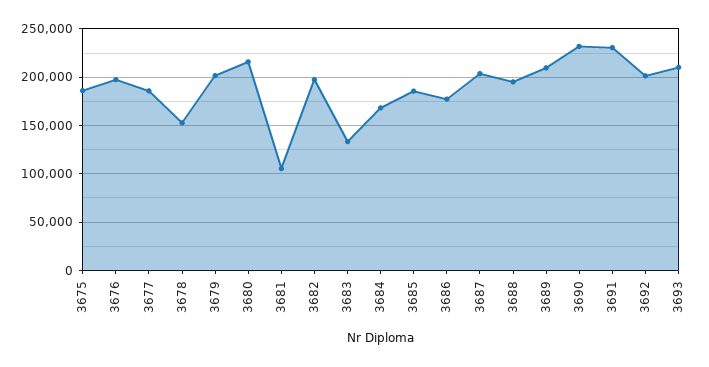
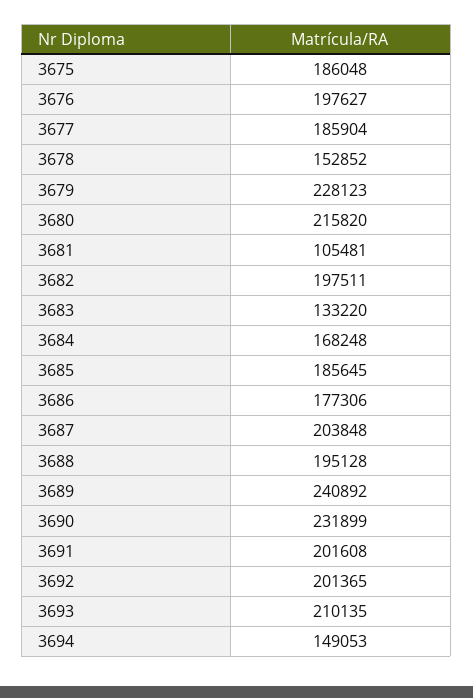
  {
    "3675": 186048,
    "3676": 197627,
    "3677": 185904,
    "3678": 152852,
-   "3679": 200000,
+   "3679": 228123,
    "3680": 215820,
    "3681": 105481,
    "3682": 197511,
    "3683": 133220,
    "3684": 168248,
    "3685": 185645,
    "3686": 177306,
    "3687": 203848,
    "3688": 195128,
-   "3689": 210000,
+   "3689": 240892,
    "3690": 231899,
-   "3691": 230000,
+   "3691": 201608,
    "3692": 201365,
-   "3693": 210135
+   "3693": 210135,
+   "3694": 149053
  }

